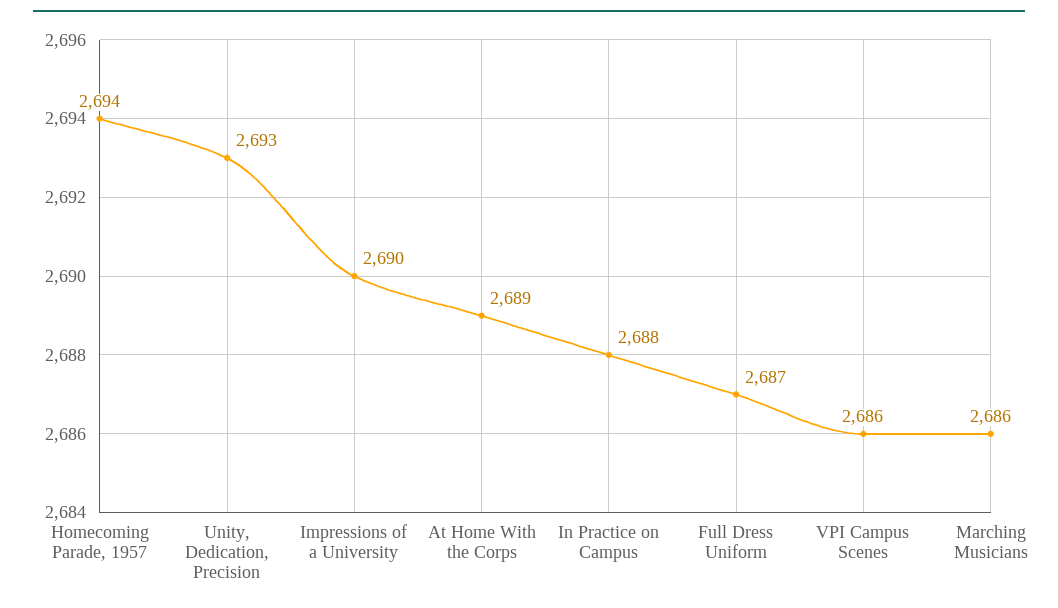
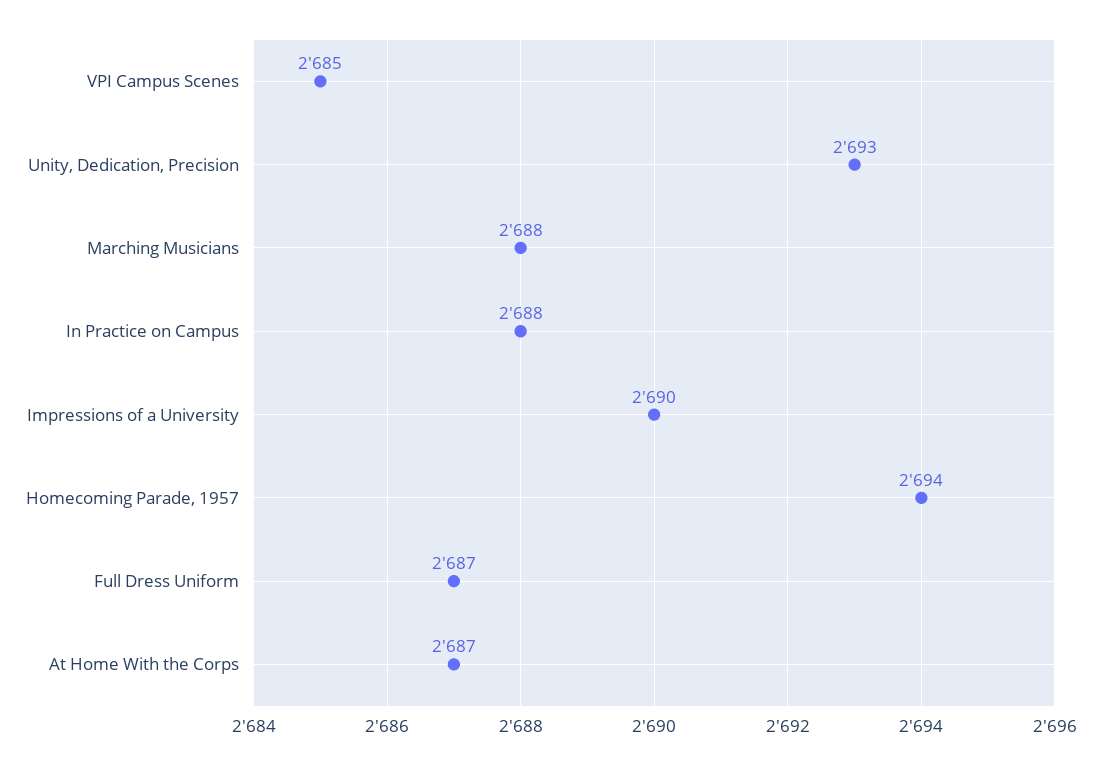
  {
    "Homecoming Parade, 1957": 2694,
    "Unity, Dedication, Precision": 2693,
    "Impressions of a University": 2690,
-   "At Home With the Corps": 2689,
+   "At Home With the Corps": 2687,
    "In Practice on Campus": 2688,
    "Full Dress Uniform": 2687,
-   "VPI Campus Scenes": 2686,
+   "VPI Campus Scenes": 2685,
-   "Marching Musicians": 2686
+   "Marching Musicians": 2688
  }

